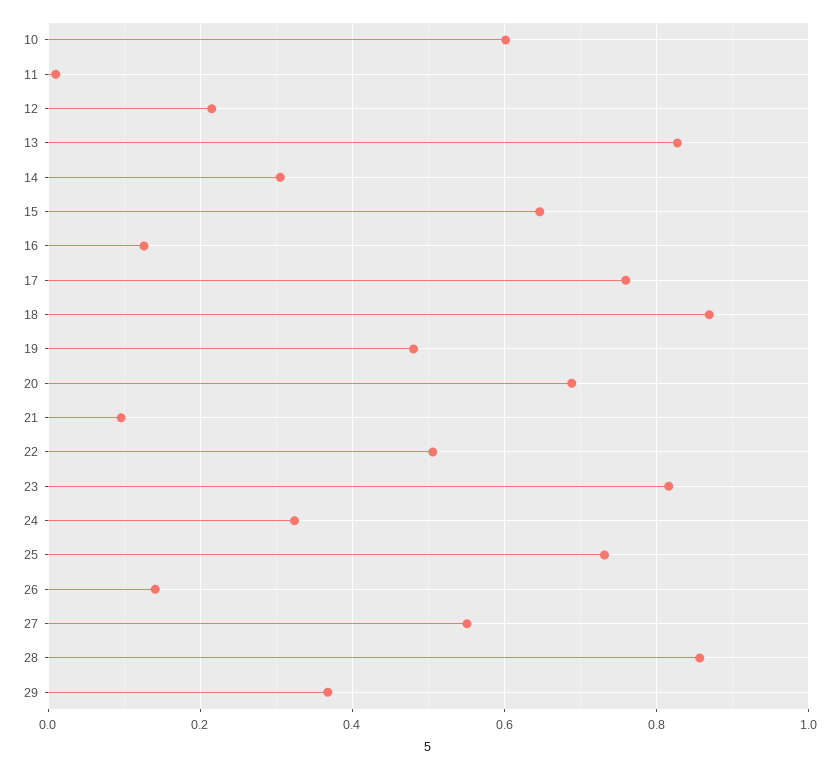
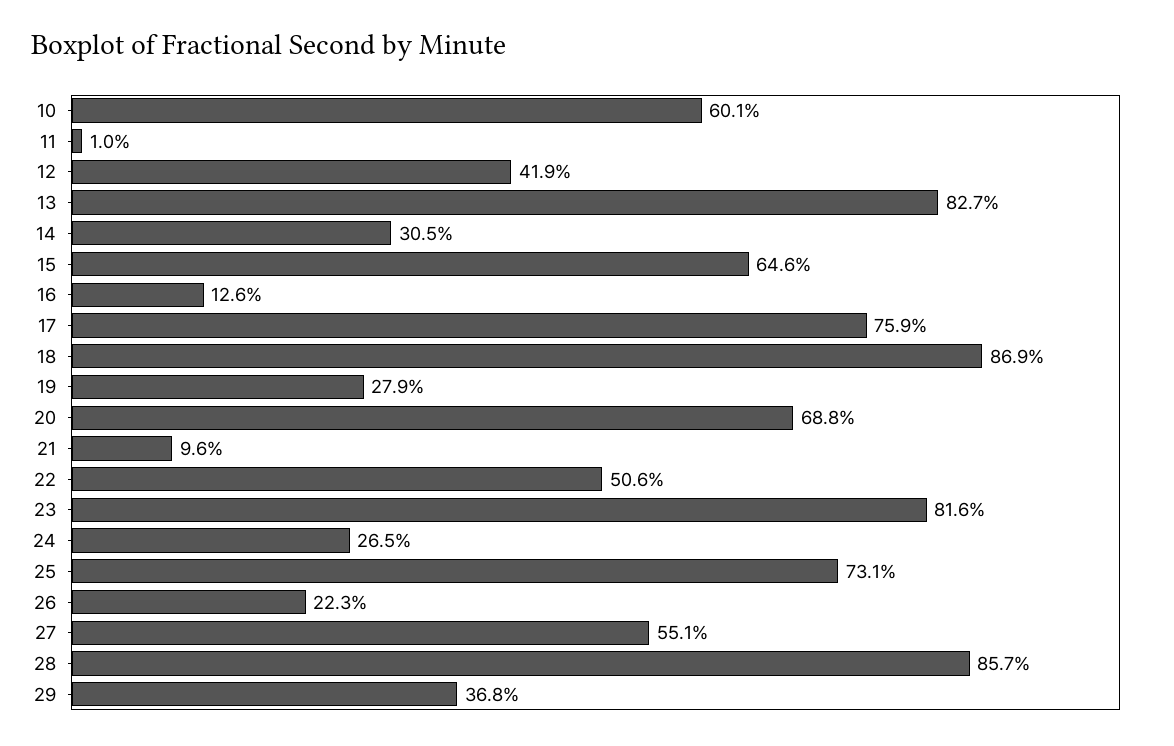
  {
    "10": 0.601,
    "11": 0.01,
-   "12": 0.22,
+   "12": 0.419,
    "13": 0.827,
    "14": 0.305,
    "15": 0.646,
    "16": 0.126,
    "17": 0.759,
    "18": 0.869,
-   "19": 0.48,
+   "19": 0.279,
    "20": 0.688,
    "21": 0.096,
    "22": 0.506,
    "23": 0.816,
-   "24": 0.32,
+   "24": 0.265,
    "25": 0.731,
-   "26": 0.14,
+   "26": 0.223,
    "27": 0.551,
    "28": 0.857,
    "29": 0.368
  }

